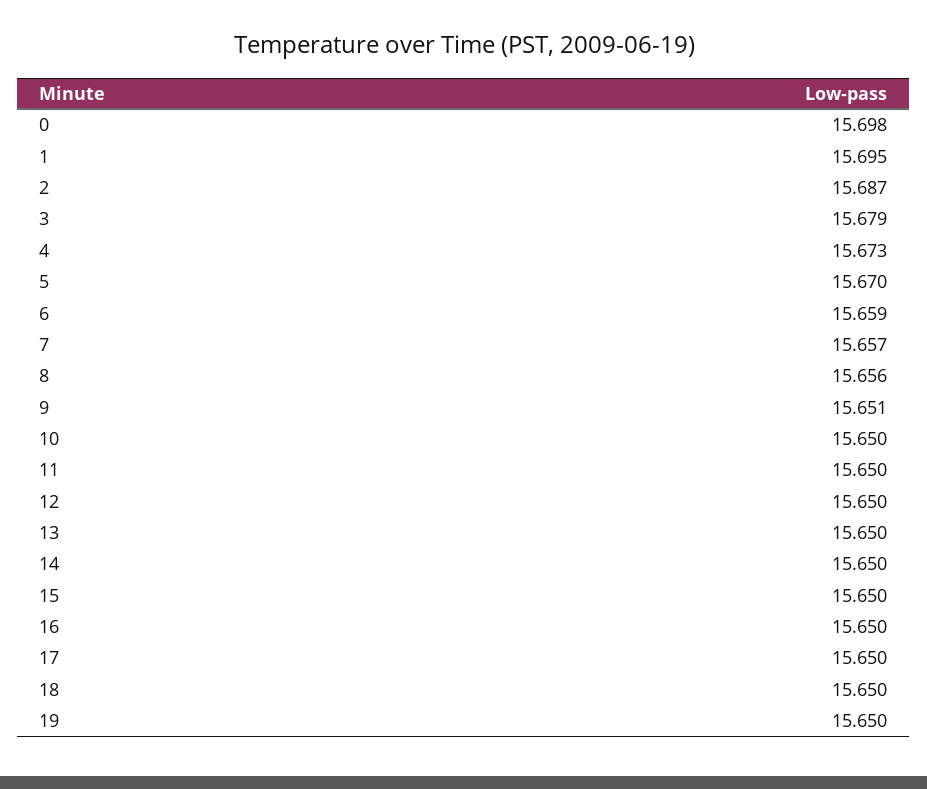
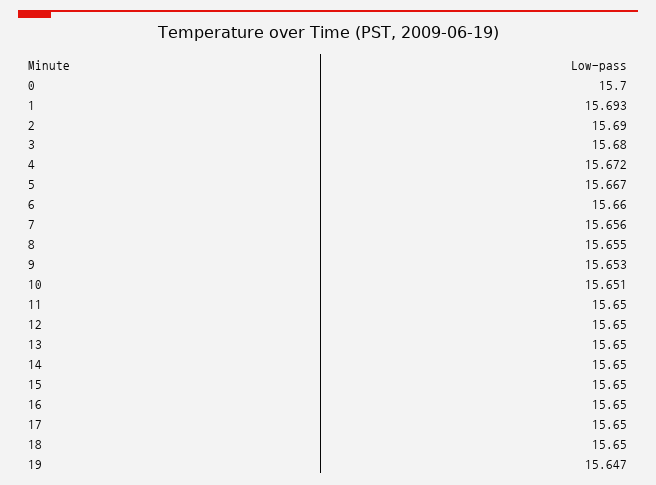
  {
-   "0": 15.698,
+   "0": 15.7,
-   "1": 15.695,
+   "1": 15.693,
-   "2": 15.687,
+   "2": 15.69,
-   "3": 15.679,
+   "3": 15.68,
-   "4": 15.673,
+   "4": 15.672,
-   "5": 15.67,
+   "5": 15.667,
-   "6": 15.659,
+   "6": 15.66,
-   "7": 15.657,
+   "7": 15.656,
-   "8": 15.656,
+   "8": 15.655,
-   "9": 15.651,
+   "9": 15.653,
-   "10": 15.65,
+   "10": 15.651,
    "11": 15.65,
    "12": 15.65,
    "13": 15.65,
    "14": 15.65,
    "15": 15.65,
    "16": 15.65,
    "17": 15.65,
    "18": 15.65,
-   "19": 15.65
+   "19": 15.647
  }

